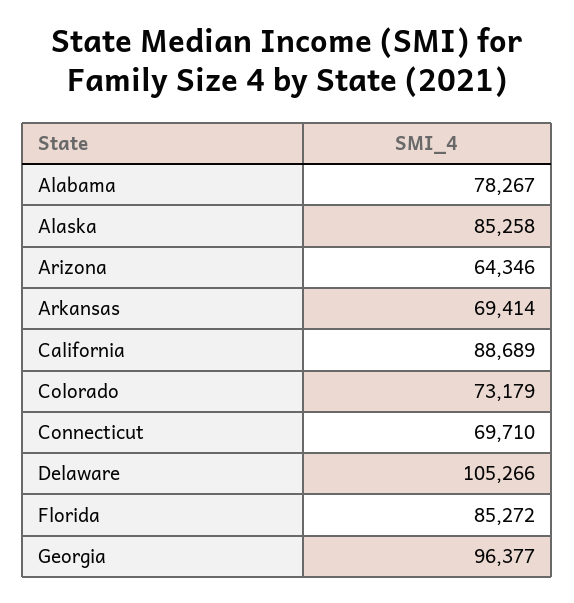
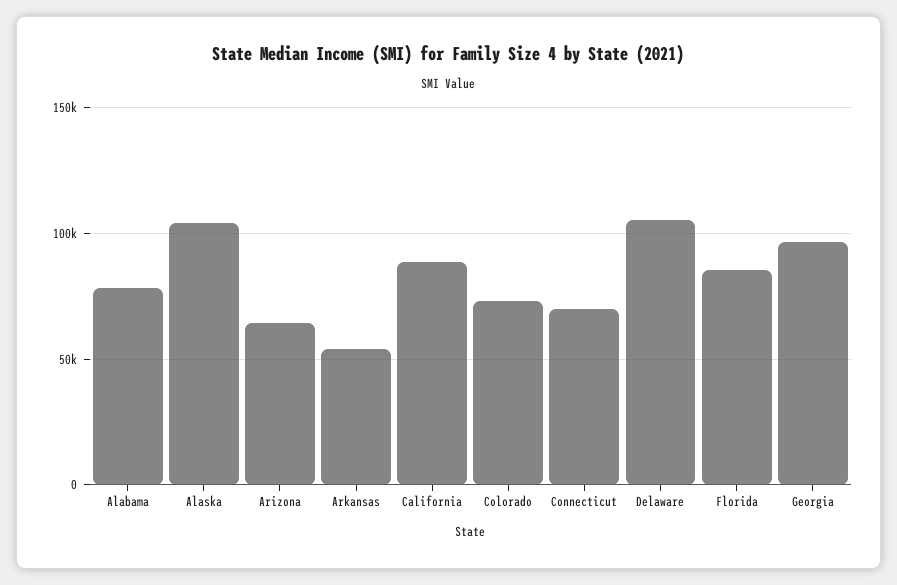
  {
    "Alabama": 78267,
-   "Alaska": 85258,
+   "Alaska": 105000,
    "Arizona": 64346,
-   "Arkansas": 69414,
+   "Arkansas": 55000,
    "California": 88689,
    "Colorado": 73179,
    "Connecticut": 69710,
    "Delaware": 105266,
    "Florida": 85272,
    "Georgia": 96377
  }

